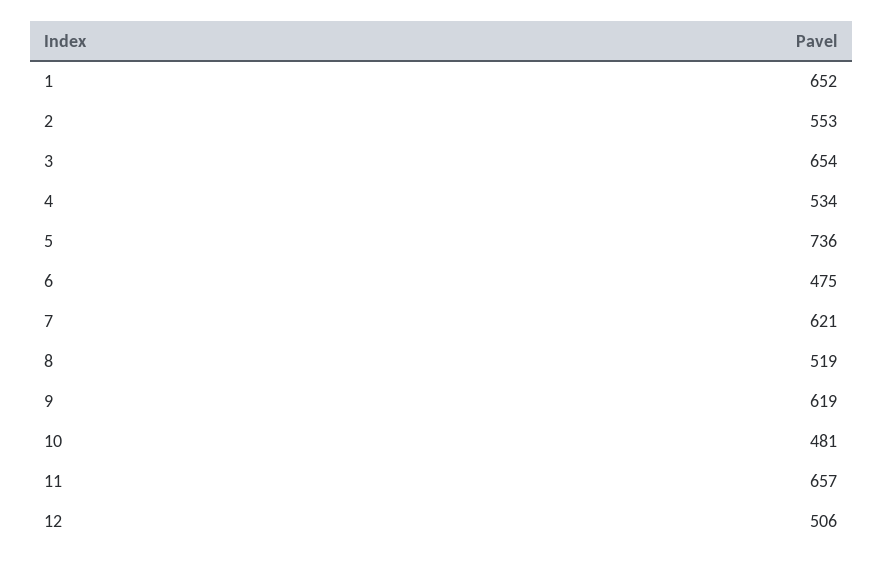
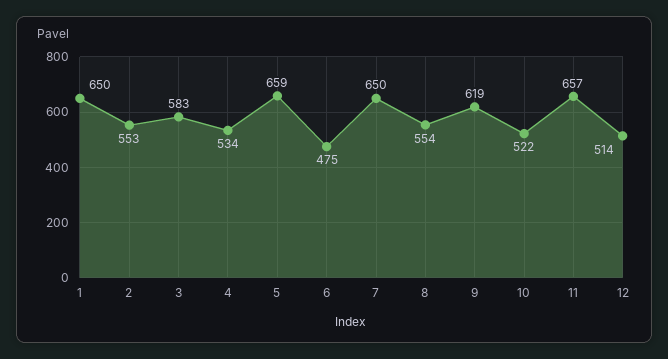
  {
-   "1": 652,
+   "1": 650,
    "2": 553,
-   "3": 654,
+   "3": 583,
    "4": 534,
-   "5": 736,
+   "5": 659,
    "6": 475,
-   "7": 621,
+   "7": 650,
-   "8": 519,
+   "8": 554,
    "9": 619,
-   "10": 481,
+   "10": 522,
    "11": 657,
-   "12": 506
+   "12": 514
  }

